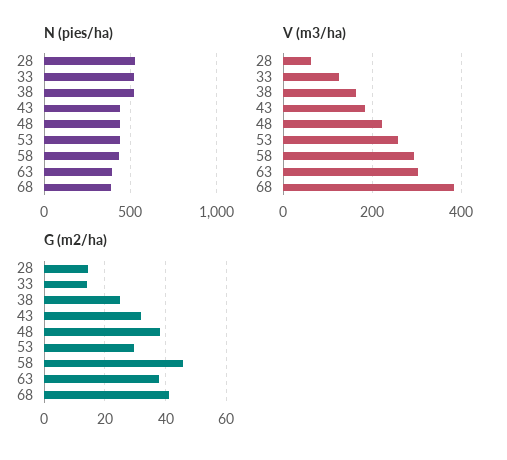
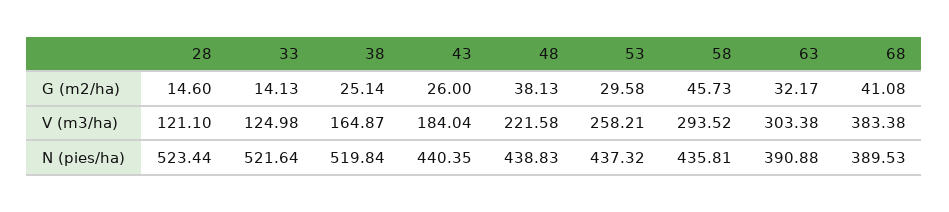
  {
    "N (pies/ha)": {
      "28": 523.44,
      "33": 521.64,
      "38": 519.84,
      "43": 440.35,
      "48": 438.83,
      "53": 437.32,
      "58": 435.81,
      "63": 390.88,
      "68": 389.53
    },
    "V (m3/ha)": {
-     "28": 60,
+     "28": 121.1,
      "33": 124.98,
      "38": 164.87,
      "43": 184.04,
      "48": 221.58,
      "53": 258.21,
      "58": 293.52,
      "63": 303.38,
      "68": 383.38
    },
    "G (m2/ha)": {
      "28": 14.6,
      "33": 14.13,
      "38": 25.14,
-     "43": 32,
+     "43": 26,
      "48": 38.13,
      "53": 29.58,
      "58": 45.73,
-     "63": 38,
+     "63": 32.17,
      "68": 41.08
    }
  }

